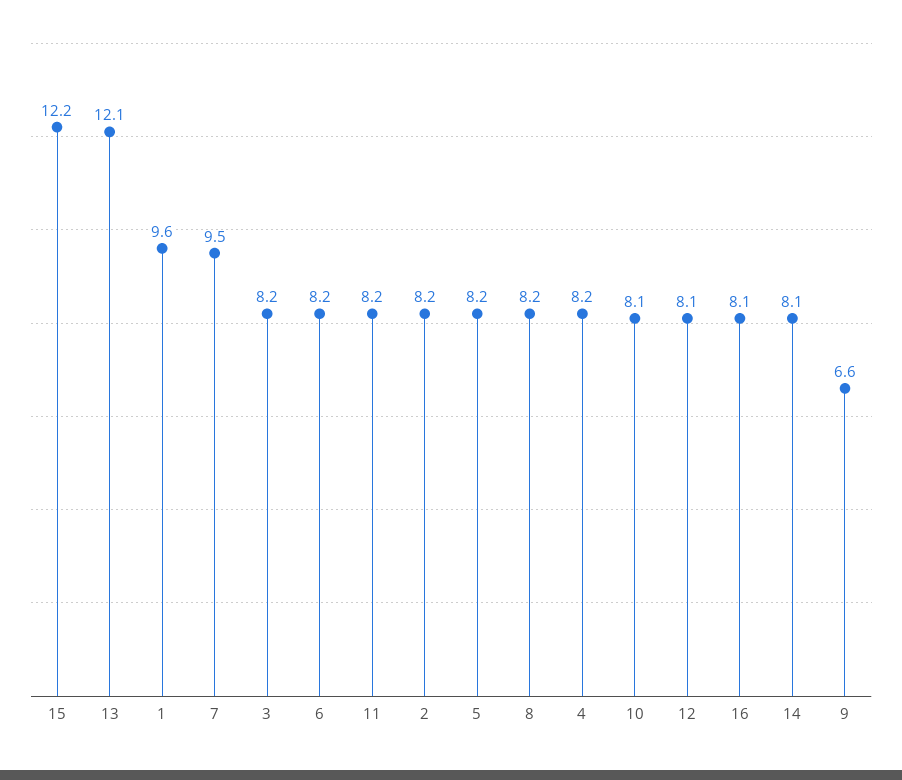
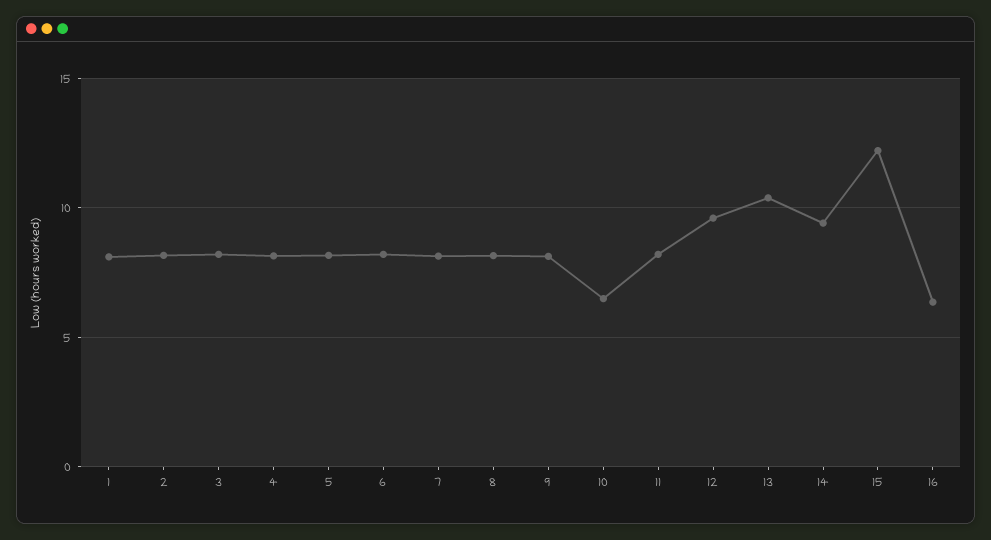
  {
    "15": 12.2,
-   "13": 12.1,
+   "13": 10.5,
-   "1": 9.6,
+   "1": 8,
-   "7": 9.5,
+   "7": 8,
    "3": 8.2,
    "6": 8.2,
    "11": 8.2,
    "2": 8.2,
    "5": 8.2,
    "8": 8.2,
    "4": 8.2,
-   "10": 8.1,
+   "10": 6.5,
-   "12": 8.1,
+   "12": 9.5,
-   "16": 8.1,
+   "16": 6.5,
-   "14": 8.1,
+   "14": 9.5,
-   "9": 6.6
+   "9": 8
  }

